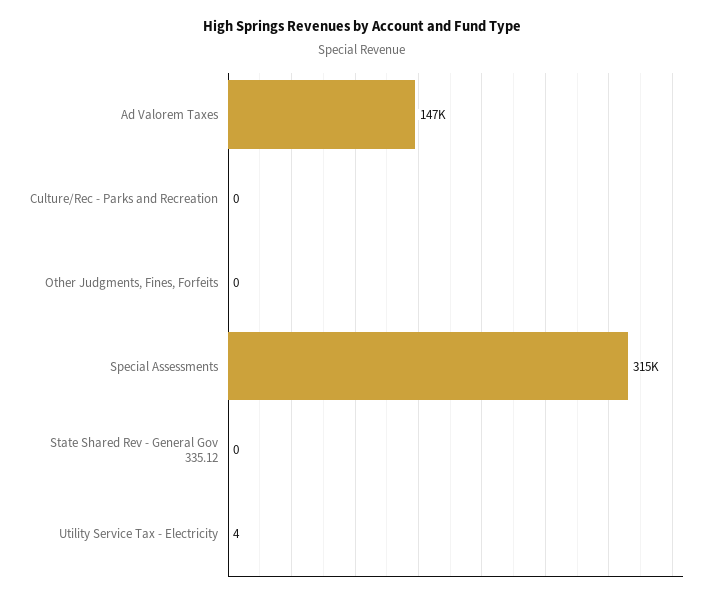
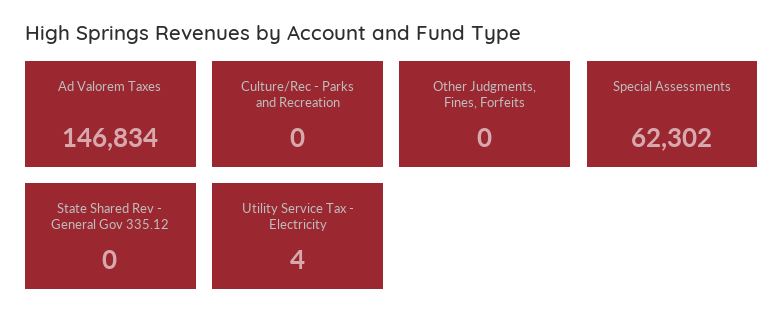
  {
    "Ad Valorem Taxes": 146834,
    "Culture/Rec - Parks and Recreation": 0,
    "Other Judgments, Fines, Forfeits": 0,
-   "Special Assessments": 315000,
+   "Special Assessments": 62302,
    "State Shared Rev - General Gov 335.12": 0,
    "Utility Service Tax - Electricity": 4
  }

